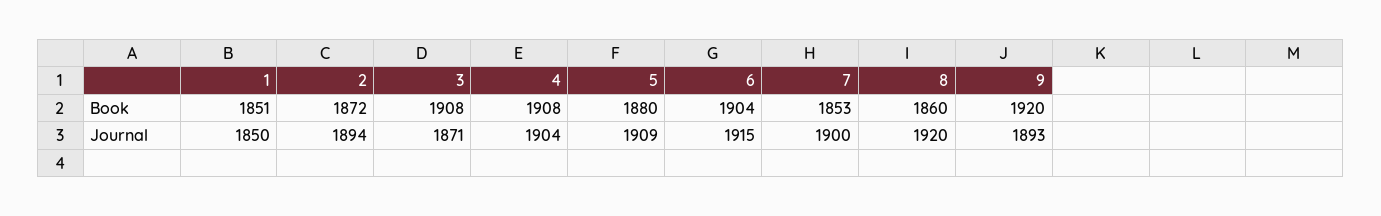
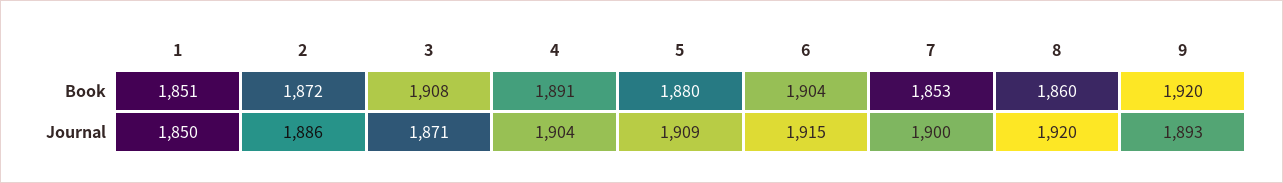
  {
    "1": {
      "Book": 1851,
      "Journal": 1850
    },
    "2": {
      "Book": 1872,
-     "Journal": 1894
+     "Journal": 1886
    },
    "3": {
      "Book": 1908,
      "Journal": 1871
    },
    "4": {
-     "Book": 1908,
+     "Book": 1891,
      "Journal": 1904
    },
    "5": {
      "Book": 1880,
      "Journal": 1909
    },
    "6": {
      "Book": 1904,
      "Journal": 1915
    },
    "7": {
      "Book": 1853,
      "Journal": 1900
    },
    "8": {
      "Book": 1860,
      "Journal": 1920
    },
    "9": {
      "Book": 1920,
      "Journal": 1893
    }
  }

